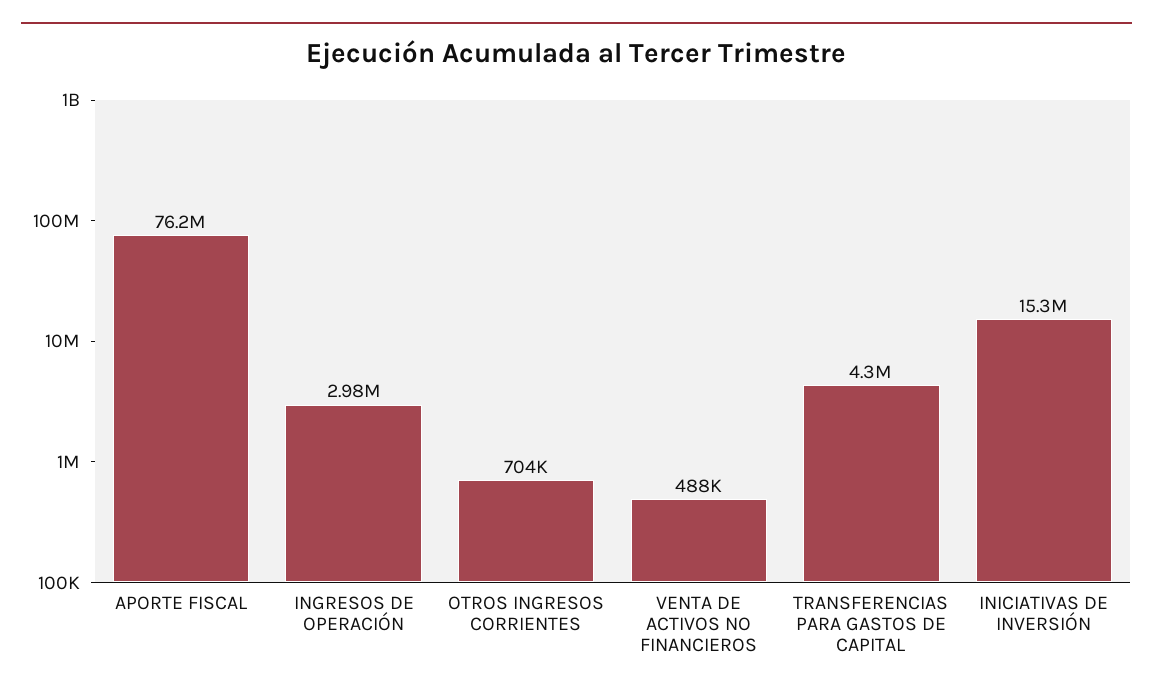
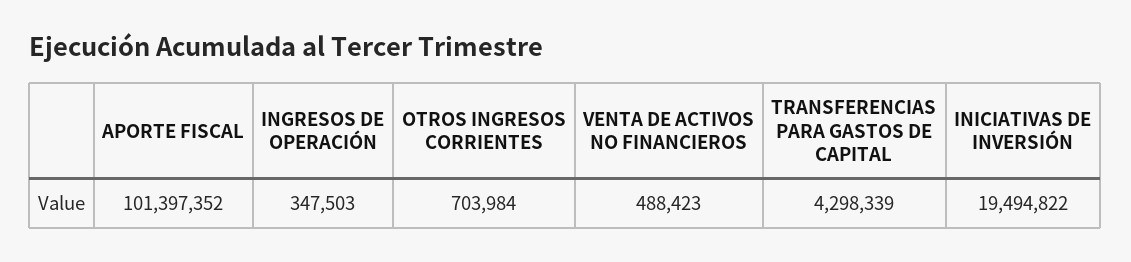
  {
-   "APORTE FISCAL": 76200000,
+   "APORTE FISCAL": 101397352,
-   "INGRESOS DE OPERACIÓN": 2980000,
+   "INGRESOS DE OPERACIÓN": 347503,
    "OTROS INGRESOS CORRIENTES": 703984,
    "VENTA DE ACTIVOS NO FINANCIEROS": 488423,
    "TRANSFERENCIAS PARA GASTOS DE CAPITAL": 4298339,
-   "INICIATIVAS DE INVERSIÓN": 15300000
+   "INICIATIVAS DE INVERSIÓN": 19494822
  }

